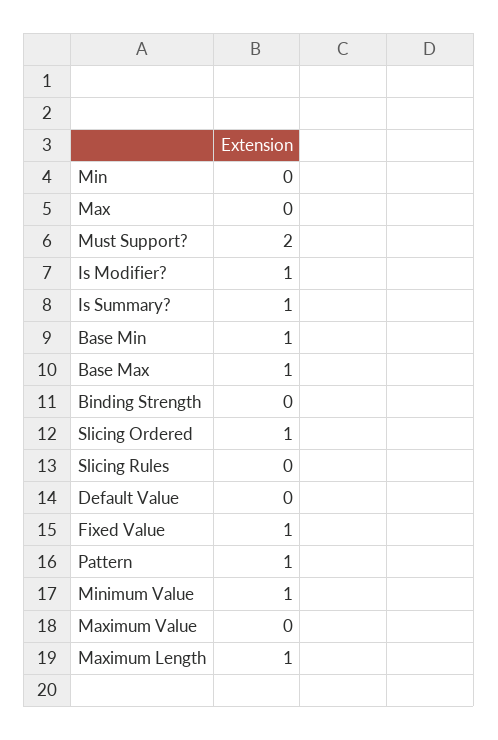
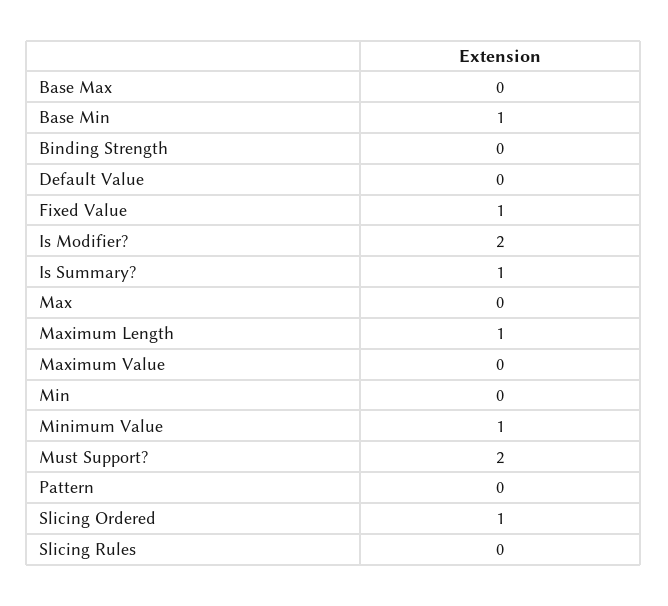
  {
    "Min": 0,
    "Max": 0,
    "Must Support?": 2,
-   "Is Modifier?": 1,
+   "Is Modifier?": 2,
    "Is Summary?": 1,
    "Base Min": 1,
-   "Base Max": 1,
+   "Base Max": 0,
    "Binding Strength": 0,
    "Slicing Ordered": 1,
    "Slicing Rules": 0,
    "Default Value": 0,
    "Fixed Value": 1,
-   "Pattern": 1,
+   "Pattern": 0,
    "Minimum Value": 1,
    "Maximum Value": 0,
    "Maximum Length": 1
  }

